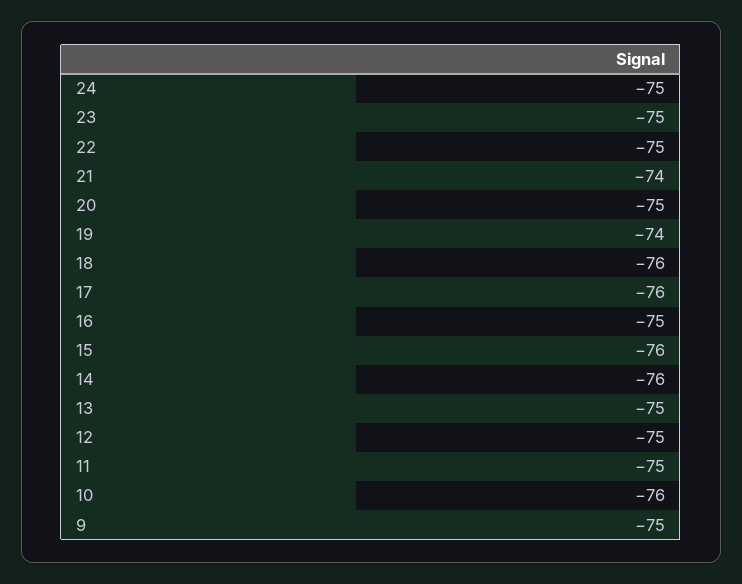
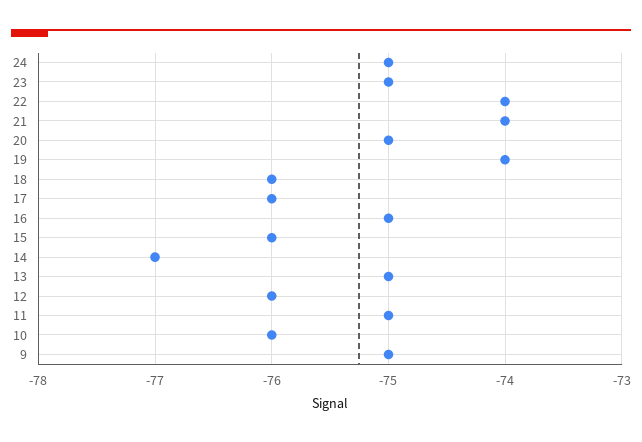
  {
    "24": -75,
    "23": -75,
-   "22": -75,
+   "22": -74,
    "21": -74,
    "20": -75,
    "19": -74,
    "18": -76,
    "17": -76,
    "16": -75,
    "15": -76,
-   "14": -76,
+   "14": -77,
    "13": -75,
-   "12": -75,
+   "12": -76,
    "11": -75,
    "10": -76,
    "9": -75
  }

